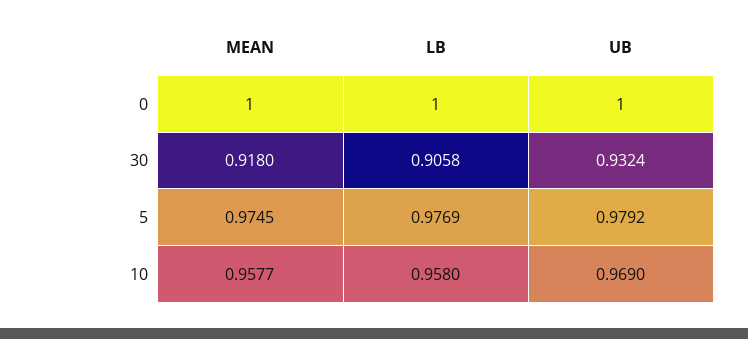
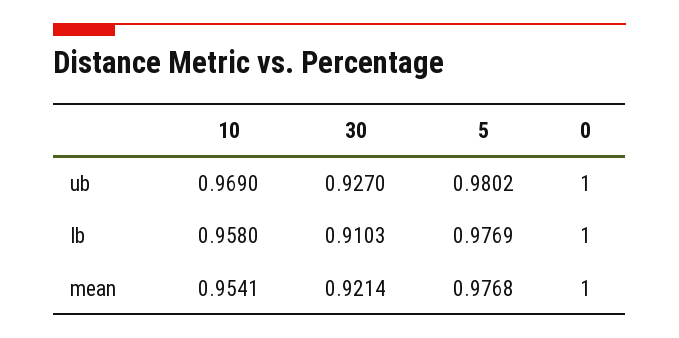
  {
    "MEAN": {
      "0": 1,
-     "30": 0.918,
+     "30": 0.9214,
-     "5": 0.9745,
+     "5": 0.9768,
-     "10": 0.9577
+     "10": 0.9541
    },
    "LB": {
      "0": 1,
-     "30": 0.9058,
+     "30": 0.9103,
      "5": 0.9769,
      "10": 0.958
    },
    "UB": {
      "0": 1,
-     "30": 0.9324,
+     "30": 0.927,
-     "5": 0.9792,
+     "5": 0.9802,
      "10": 0.969
    }
  }

